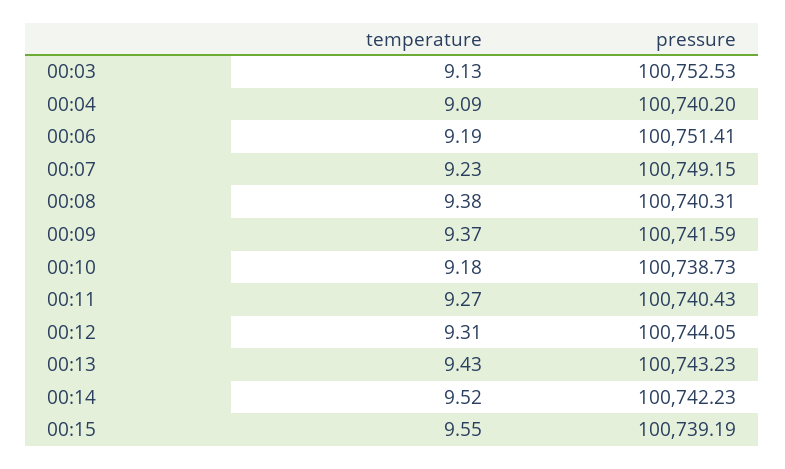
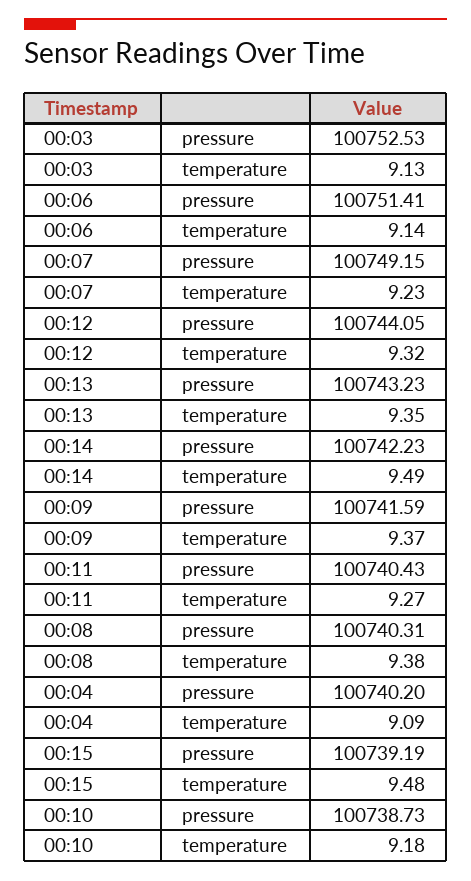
  {
    "temperature": {
      "00:03": 9.13,
      "00:04": 9.09,
-     "00:06": 9.19,
+     "00:06": 9.14,
      "00:07": 9.23,
      "00:08": 9.38,
      "00:09": 9.37,
      "00:10": 9.18,
      "00:11": 9.27,
-     "00:12": 9.31,
+     "00:12": 9.32,
-     "00:13": 9.43,
+     "00:13": 9.35,
-     "00:14": 9.52,
+     "00:14": 9.49,
-     "00:15": 9.55
+     "00:15": 9.48
    },
    "pressure": {
      "00:03": 100752.53,
      "00:04": 100740.2,
      "00:06": 100751.41,
      "00:07": 100749.15,
      "00:08": 100740.31,
      "00:09": 100741.59,
      "00:10": 100738.73,
      "00:11": 100740.43,
      "00:12": 100744.05,
      "00:13": 100743.23,
      "00:14": 100742.23,
      "00:15": 100739.19
    }
  }

